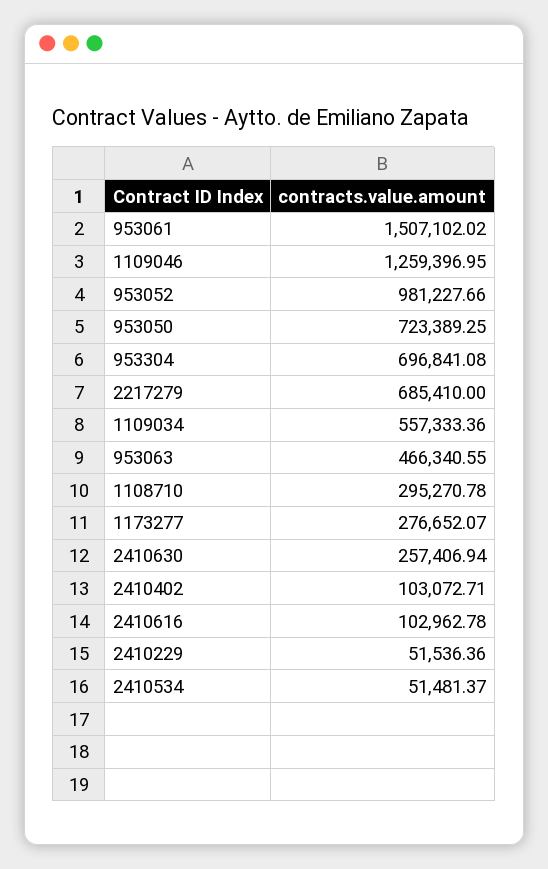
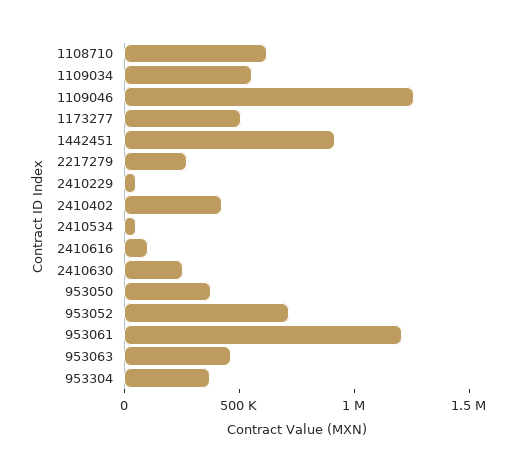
  {
-   "953061": 1507102.02,
+   "953061": 1200000,
    "1109046": 1259396.95,
-   "953052": 981227.66,
+   "953052": 700000,
-   "953050": 723389.25,
+   "953050": 400000,
-   "953304": 696841.08,
+   "953304": 400000,
-   "2217279": 685410,
+   "2217279": 300000,
    "1109034": 557333.36,
    "953063": 466340.55,
-   "1108710": 295270.78,
+   "1108710": 600000,
-   "1173277": 276652.07,
+   "1173277": 500000,
    "2410630": 257406.94,
-   "2410402": 103072.71,
+   "2410402": 400000,
    "2410616": 102962.78,
    "2410229": 51536.36,
-   "2410534": 51481.37
+   "2410534": 51481.37,
+   "1442451": 900000
  }

